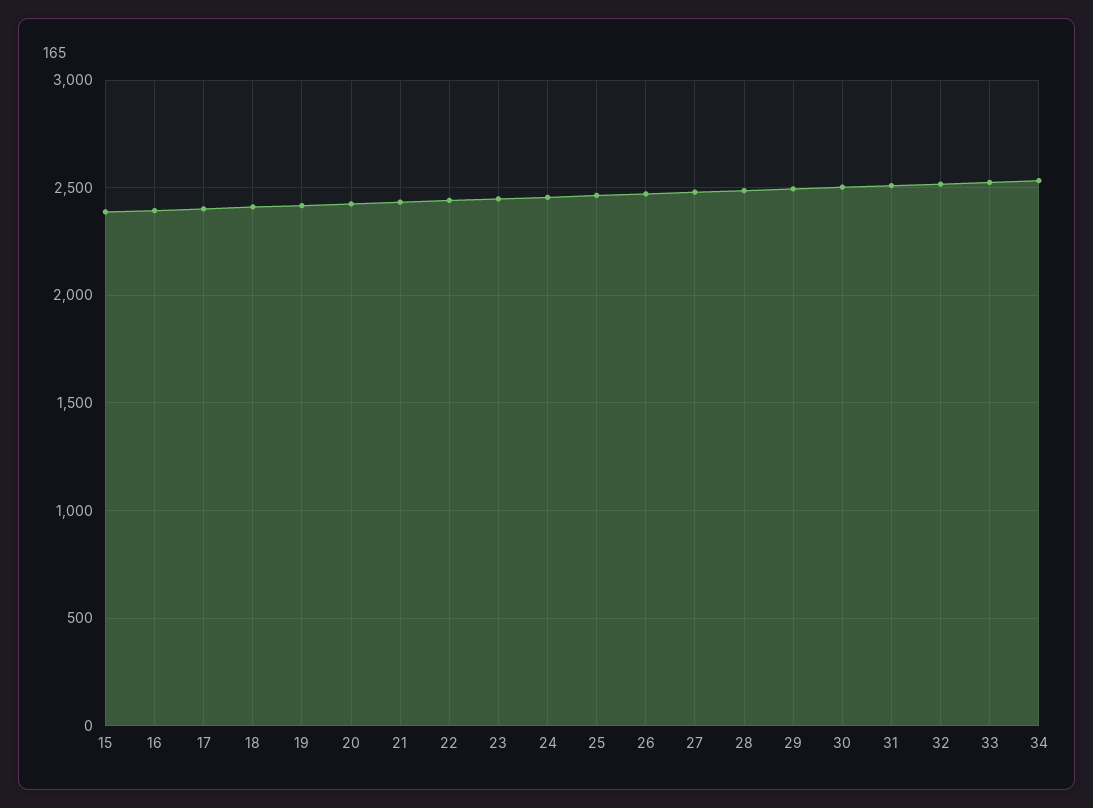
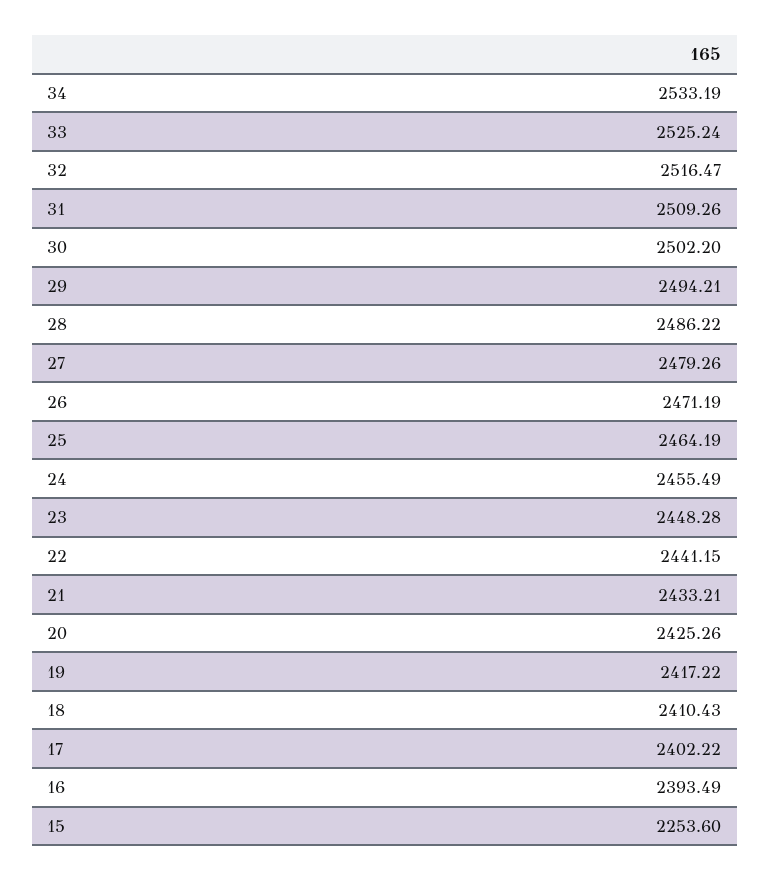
  {
-   "15": 2400,
+   "15": 2253.6,
    "16": 2393.49,
    "17": 2402.22,
    "18": 2410.43,
    "19": 2417.22,
    "20": 2425.26,
    "21": 2433.21,
    "22": 2441.15,
    "23": 2448.28,
    "24": 2455.49,
    "25": 2464.19,
    "26": 2471.19,
    "27": 2479.26,
    "28": 2486.22,
    "29": 2494.21,
    "30": 2502.2,
    "31": 2509.26,
    "32": 2516.47,
    "33": 2525.24,
    "34": 2533.19
  }

